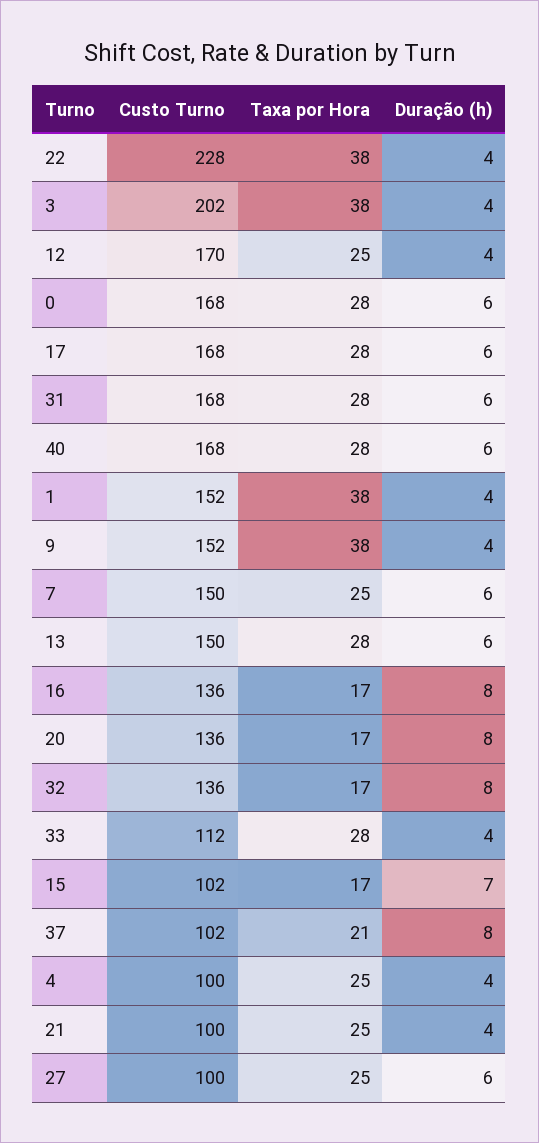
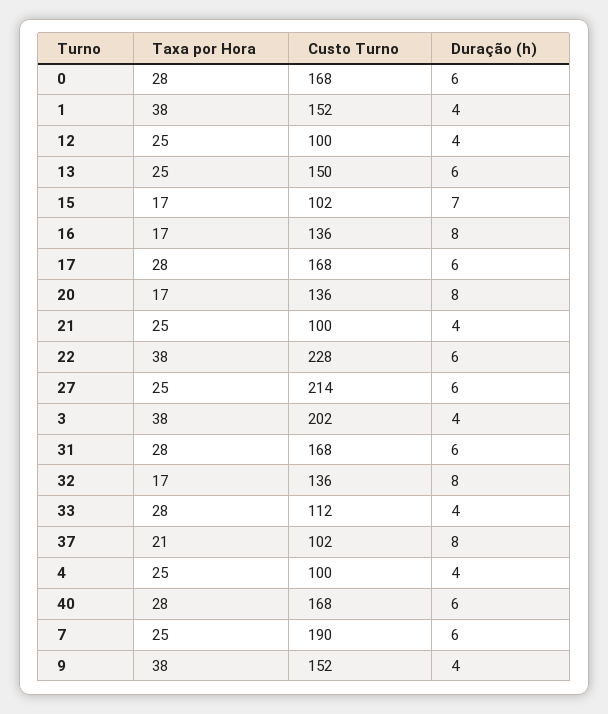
  {
    "Custo Turno": {
      "22": 228,
      "3": 202,
-     "12": 170,
+     "12": 100,
      "0": 168,
      "17": 168,
      "31": 168,
      "40": 168,
      "1": 152,
      "9": 152,
-     "7": 150,
+     "7": 190,
      "13": 150,
      "16": 136,
      "20": 136,
      "32": 136,
      "33": 112,
      "15": 102,
      "37": 102,
      "4": 100,
      "21": 100,
-     "27": 100
+     "27": 214
    },
    "Taxa por Hora": {
      "22": 38,
      "3": 38,
      "12": 25,
      "0": 28,
      "17": 28,
      "31": 28,
      "40": 28,
      "1": 38,
      "9": 38,
      "7": 25,
-     "13": 28,
+     "13": 25,
      "16": 17,
      "20": 17,
      "32": 17,
      "33": 28,
      "15": 17,
      "37": 21,
      "4": 25,
      "21": 25,
      "27": 25
    },
    "Duração (h)": {
-     "22": 4,
+     "22": 6,
      "3": 4,
      "12": 4,
      "0": 6,
      "17": 6,
      "31": 6,
      "40": 6,
      "1": 4,
      "9": 4,
      "7": 6,
      "13": 6,
      "16": 8,
      "20": 8,
      "32": 8,
      "33": 4,
      "15": 7,
      "37": 8,
      "4": 4,
      "21": 4,
      "27": 6
    }
  }

